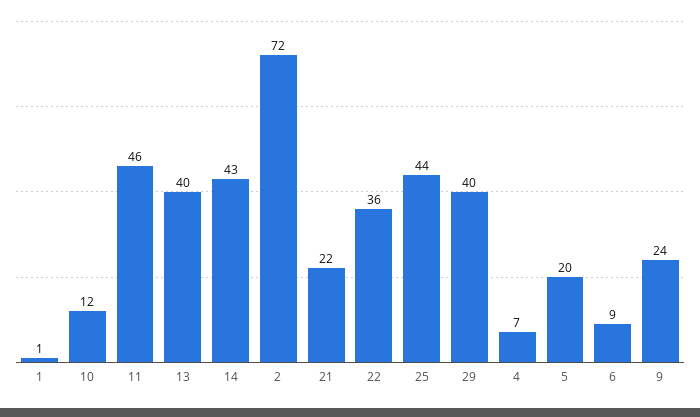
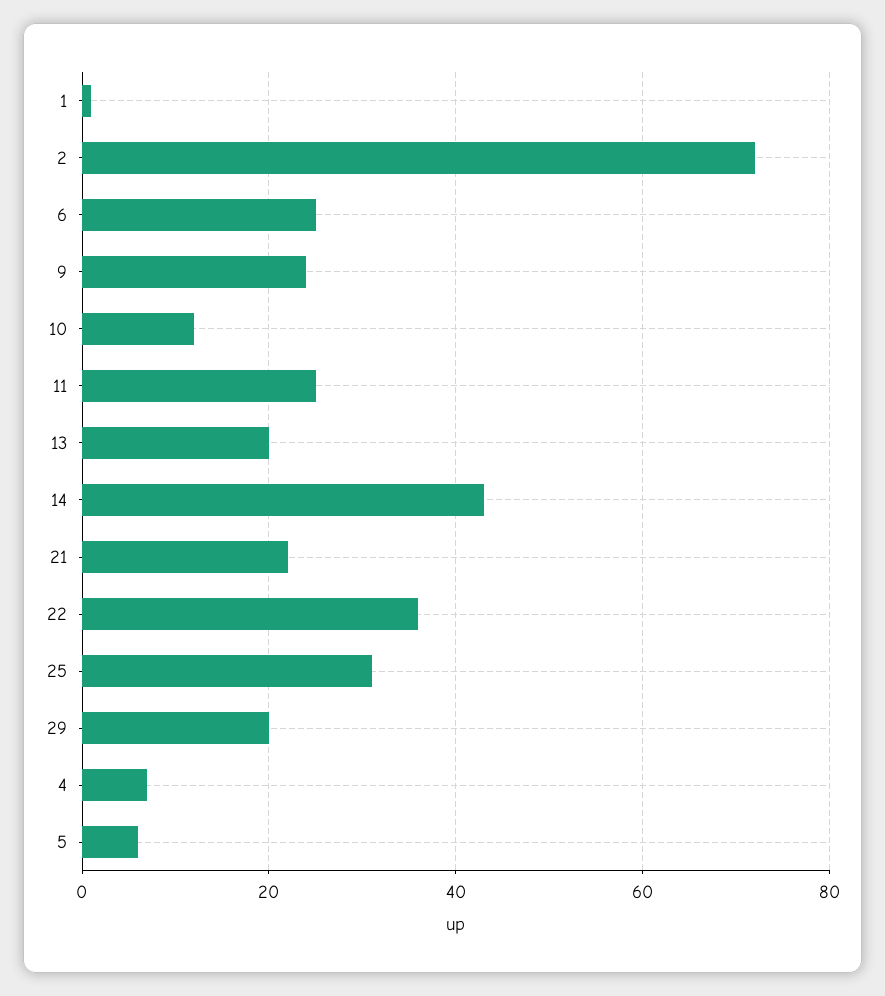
  {
    "1": 1,
    "10": 12,
-   "11": 46,
+   "11": 25,
-   "13": 40,
+   "13": 20,
    "14": 43,
    "2": 72,
    "21": 22,
    "22": 36,
-   "25": 44,
+   "25": 30,
-   "29": 40,
+   "29": 20,
    "4": 7,
-   "5": 20,
+   "5": 5,
-   "6": 9,
+   "6": 25,
    "9": 24
  }

